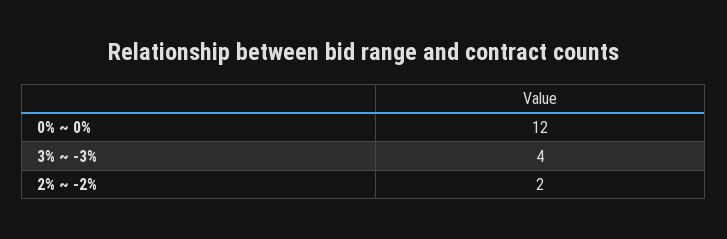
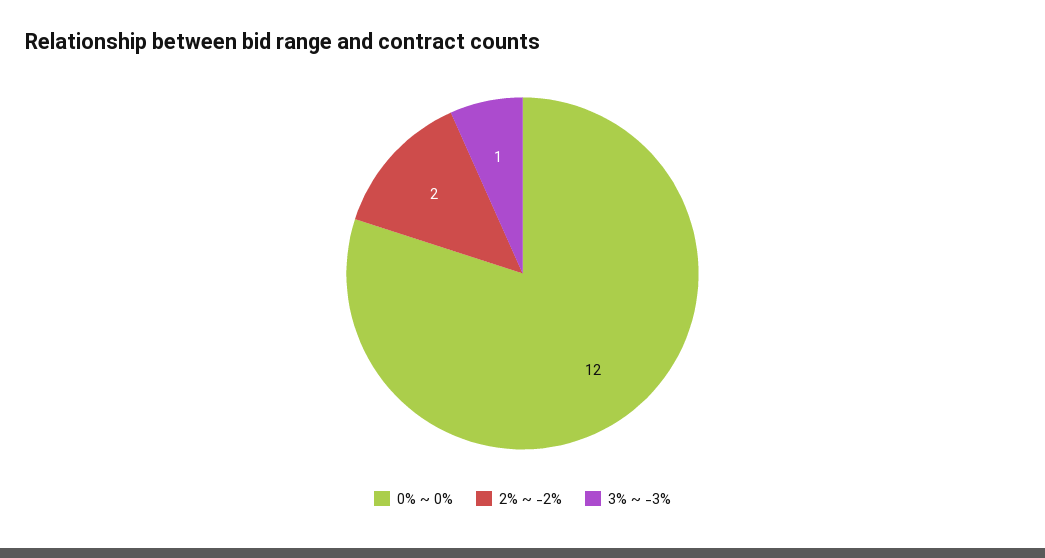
  {
    "0% ~ 0%": 12,
-   "3% ~ -3%": 4,
+   "3% ~ -3%": 1,
    "2% ~ -2%": 2
  }

